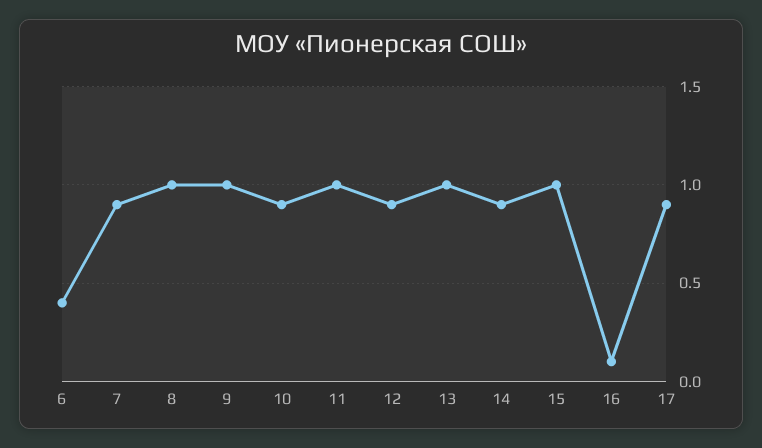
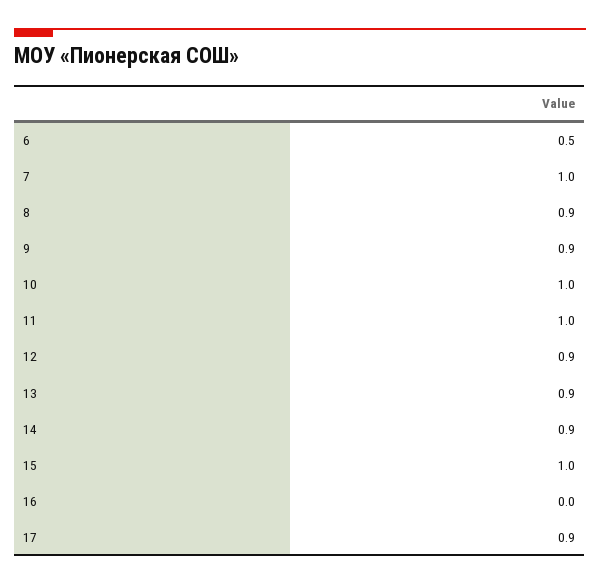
  {
-   "6": 0.4,
+   "6": 0.5,
-   "7": 0.9,
+   "7": 1,
-   "8": 1,
+   "8": 0.9,
-   "9": 1,
+   "9": 0.9,
-   "10": 0.9,
+   "10": 1,
    "11": 1,
    "12": 0.9,
-   "13": 1,
+   "13": 0.9,
    "14": 0.9,
    "15": 1,
-   "16": 0.1,
+   "16": 0,
    "17": 0.9
  }

